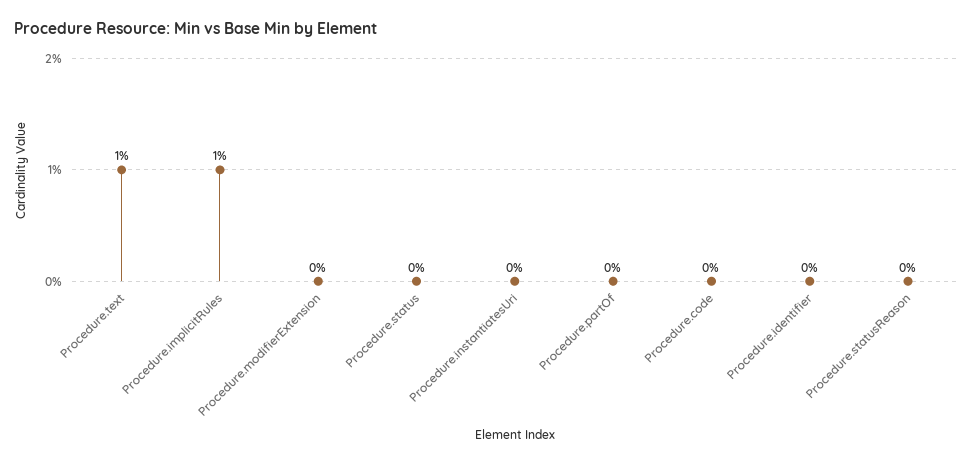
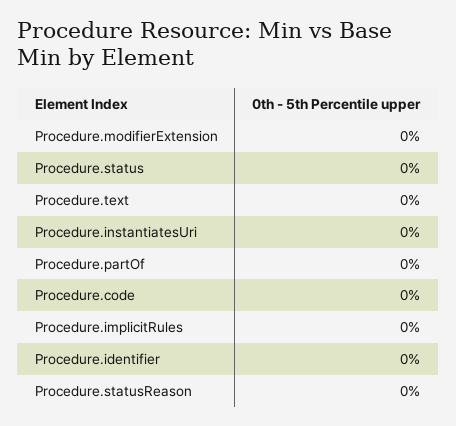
  {
-   "Procedure.text": 1,
+   "Procedure.text": 0,
-   "Procedure.implicitRules": 1,
+   "Procedure.implicitRules": 0,
    "Procedure.modifierExtension": 0,
    "Procedure.status": 0,
    "Procedure.instantiatesUri": 0,
    "Procedure.partOf": 0,
    "Procedure.code": 0,
    "Procedure.identifier": 0,
    "Procedure.statusReason": 0
  }

